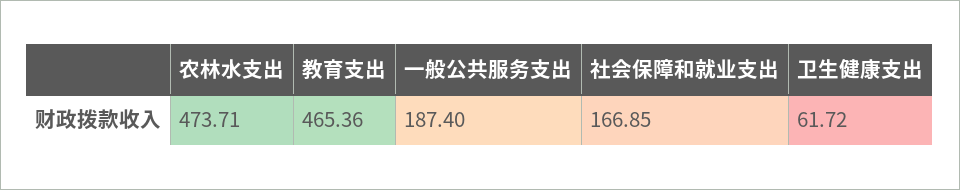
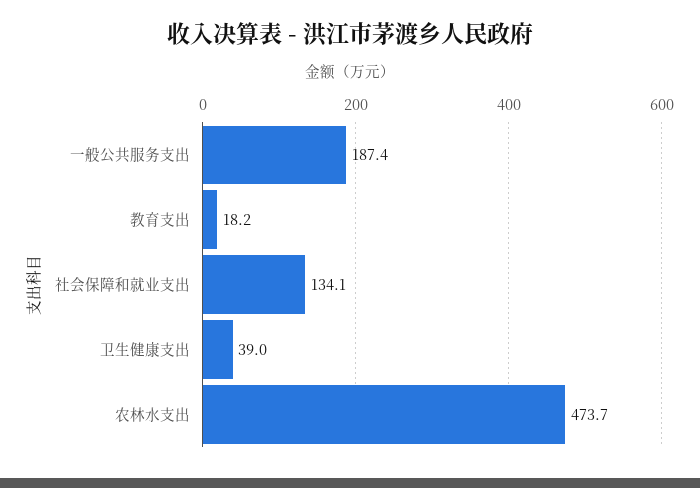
  {
    "农林水支出": 473.71,
-   "教育支出": 465.36,
+   "教育支出": 18.2,
    "一般公共服务支出": 187.4,
-   "社会保障和就业支出": 166.85,
+   "社会保障和就业支出": 134.1,
-   "卫生健康支出": 61.72
+   "卫生健康支出": 39
  }

